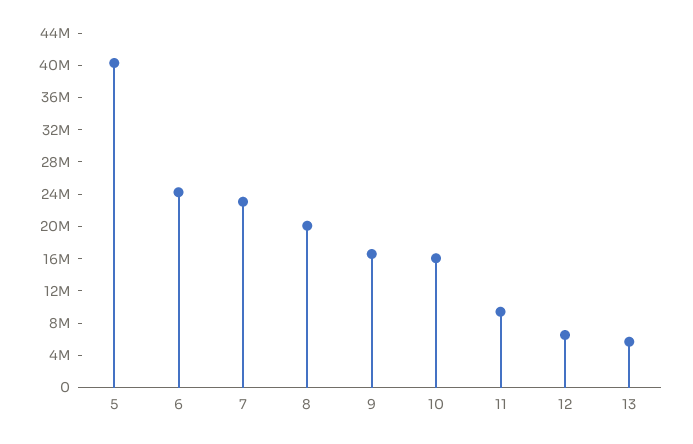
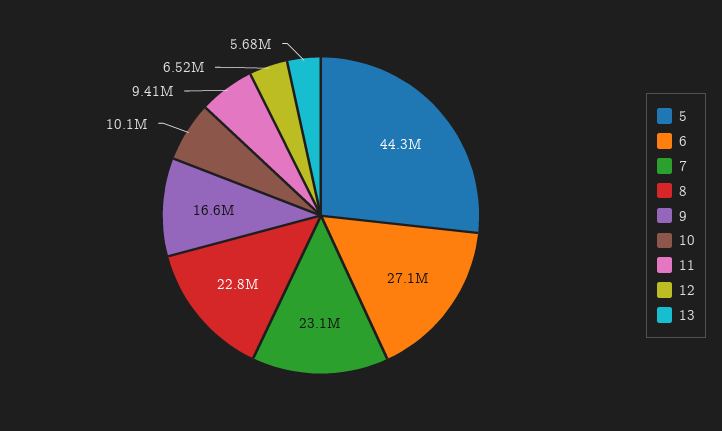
  {
-   "5": 40000000,
+   "5": 44300000,
-   "6": 24000000,
+   "6": 27100000,
    "7": 23100000,
-   "8": 20000000,
+   "8": 22800000,
    "9": 16600000,
-   "10": 16000000,
+   "10": 10100000,
    "11": 9410000,
    "12": 6520000,
    "13": 5680000
  }

